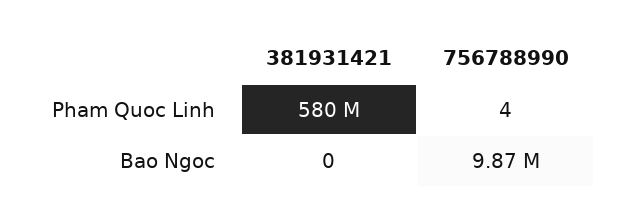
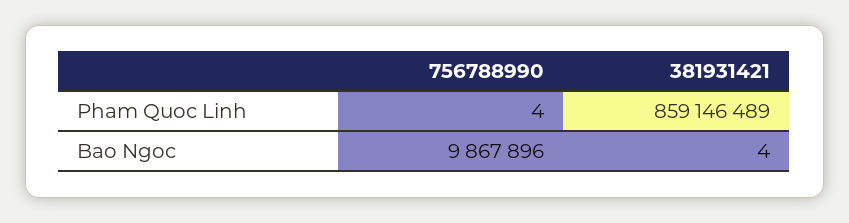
  {
    "381931421": {
-     "Pham Quoc Linh": 580000000,
+     "Pham Quoc Linh": 859146489,
-     "Bao Ngoc": 0
+     "Bao Ngoc": 4
    },
    "756788990": {
      "Pham Quoc Linh": 4,
      "Bao Ngoc": 9867896
    }
  }

